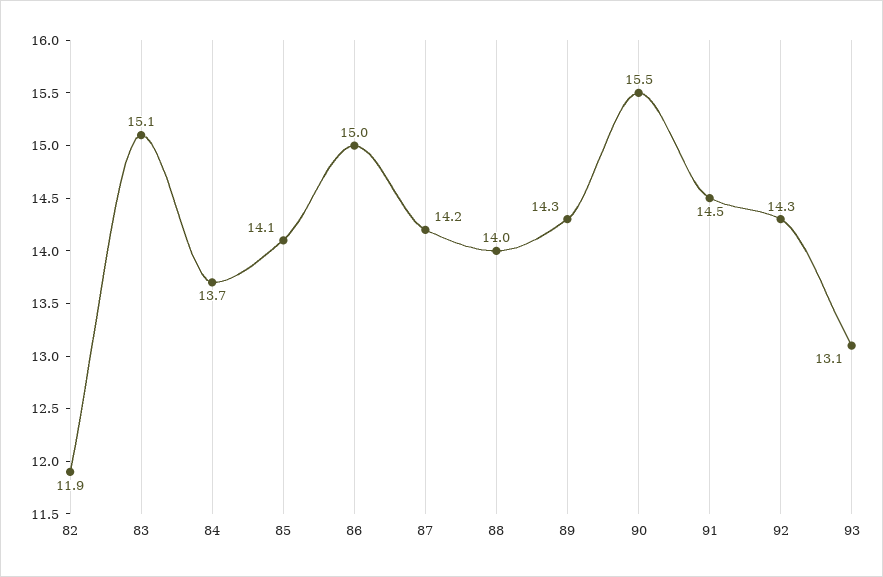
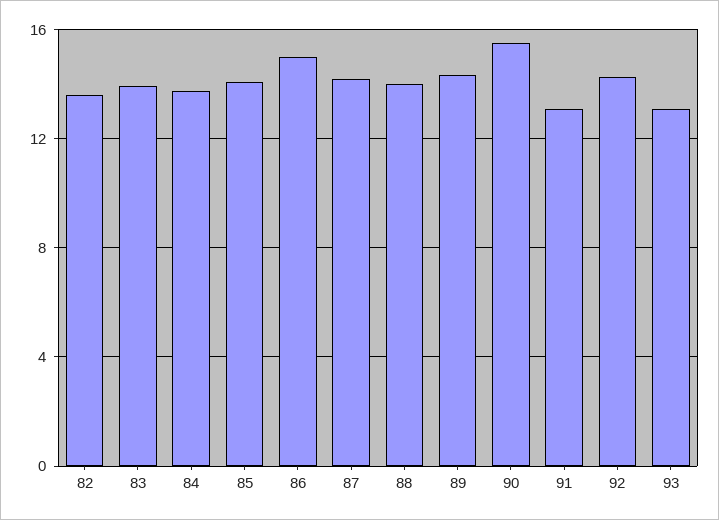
  {
-   "82": 11.9,
+   "82": 13.5,
-   "83": 15.1,
+   "83": 14,
    "84": 13.7,
    "85": 14.1,
    "86": 15,
    "87": 14.2,
    "88": 14,
    "89": 14.3,
    "90": 15.5,
-   "91": 14.5,
+   "91": 13,
    "92": 14.3,
    "93": 13.1
  }

